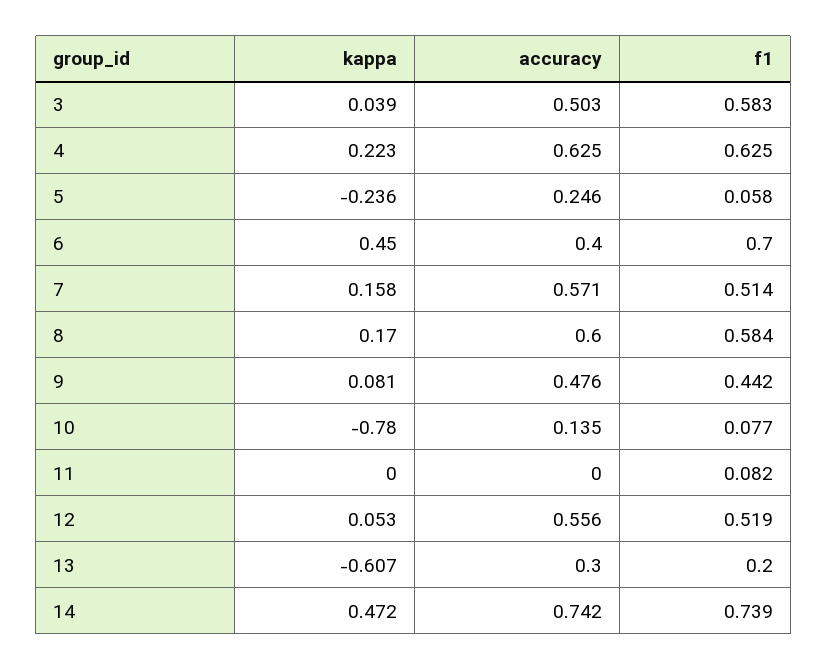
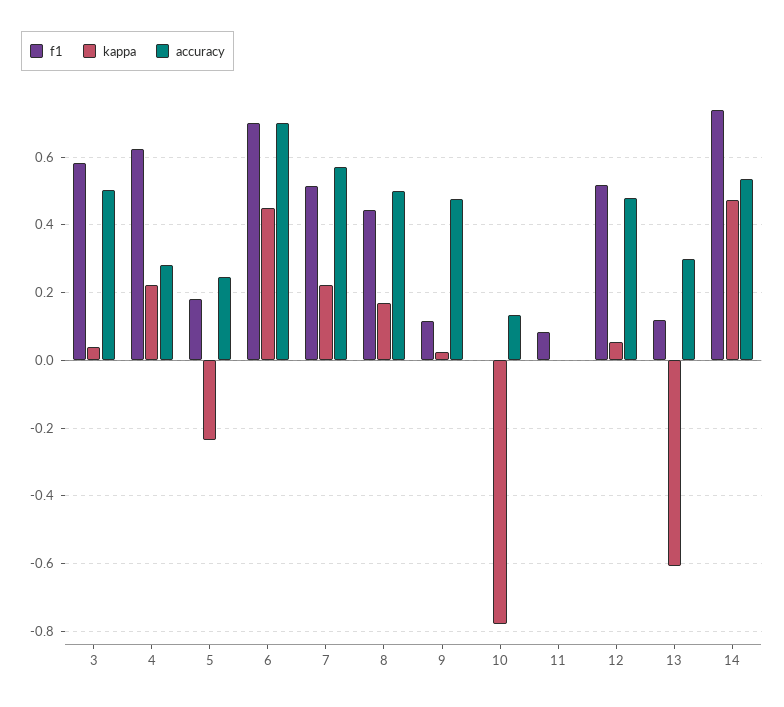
  {
    "kappa": {
      "3": 0.039,
      "4": 0.223,
      "5": -0.236,
      "6": 0.45,
-     "7": 0.158,
+     "7": 0.22,
      "8": 0.17,
-     "9": 0.081,
+     "9": 0.02,
      "10": -0.78,
      "11": 0,
      "12": 0.053,
      "13": -0.607,
      "14": 0.472
    },
    "accuracy": {
      "3": 0.503,
-     "4": 0.625,
+     "4": 0.28,
      "5": 0.246,
-     "6": 0.4,
+     "6": 0.7,
      "7": 0.571,
-     "8": 0.6,
+     "8": 0.5,
      "9": 0.476,
      "10": 0.135,
      "11": 0,
-     "12": 0.556,
+     "12": 0.48,
      "13": 0.3,
-     "14": 0.742
+     "14": 0.54
    },
    "f1": {
      "3": 0.583,
      "4": 0.625,
-     "5": 0.058,
+     "5": 0.18,
      "6": 0.7,
      "7": 0.514,
-     "8": 0.584,
+     "8": 0.44,
-     "9": 0.442,
+     "9": 0.12,
-     "10": 0.077,
+     "10": 0,
      "11": 0.082,
      "12": 0.519,
-     "13": 0.2,
+     "13": 0.12,
      "14": 0.739
    }
  }

